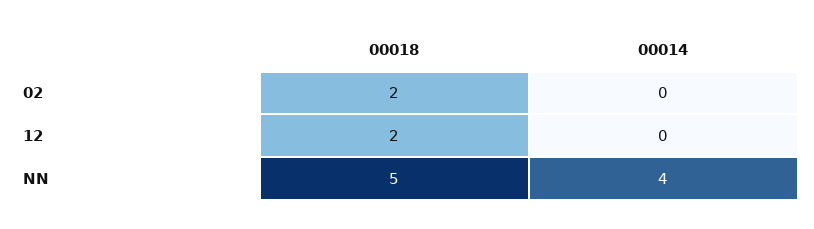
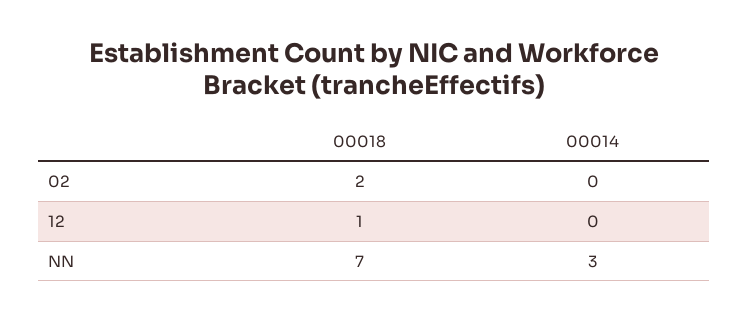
  {
    "00018": {
      "02": 2,
-     "12": 2,
+     "12": 1,
-     "NN": 5
+     "NN": 7
    },
    "00014": {
      "02": 0,
      "12": 0,
-     "NN": 4
+     "NN": 3
    }
  }

